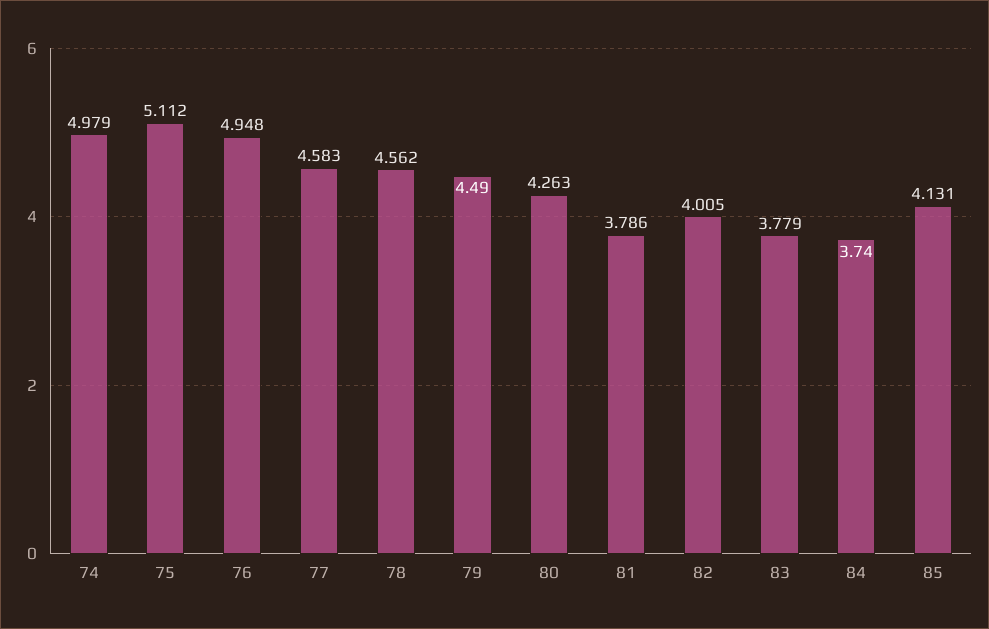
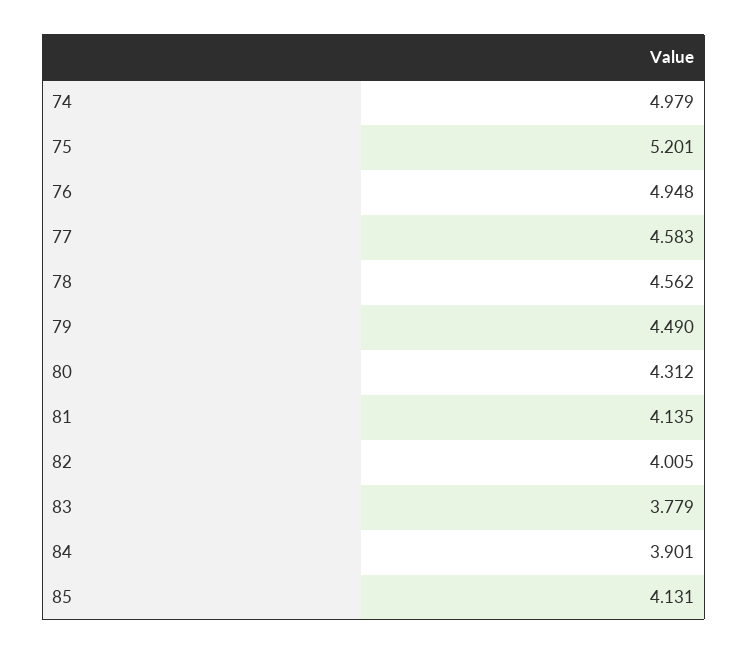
  {
    "74": 4.979,
-   "75": 5.112,
+   "75": 5.201,
    "76": 4.948,
    "77": 4.583,
    "78": 4.562,
    "79": 4.49,
-   "80": 4.263,
+   "80": 4.312,
-   "81": 3.786,
+   "81": 4.135,
    "82": 4.005,
    "83": 3.779,
-   "84": 3.74,
+   "84": 3.901,
    "85": 4.131
  }

